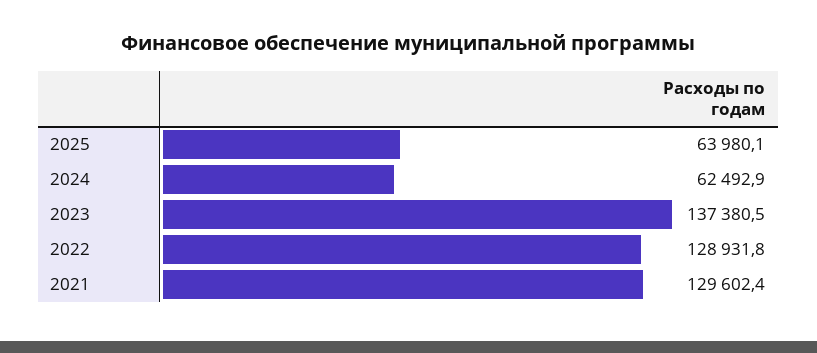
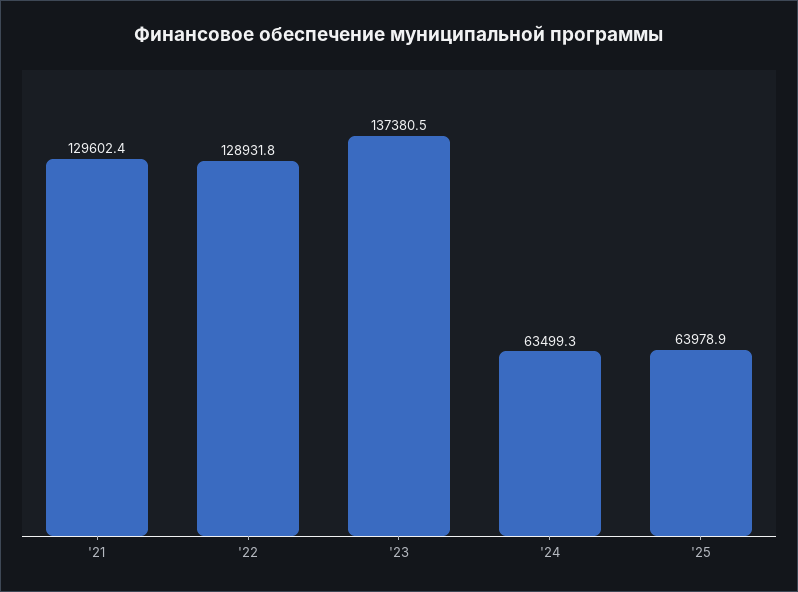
  {
-   "2025": 63980.1,
+   "2025": 63978.9,
-   "2024": 62492.9,
+   "2024": 63499.3,
    "2023": 137380.5,
    "2022": 128931.8,
    "2021": 129602.4
  }

